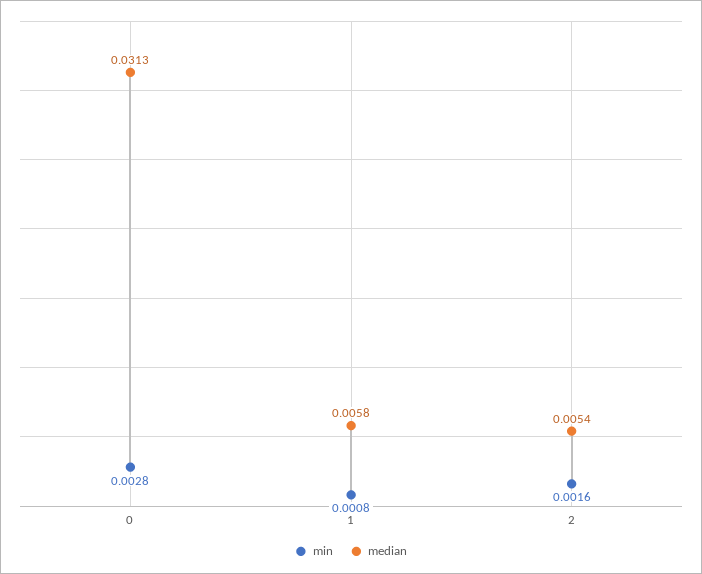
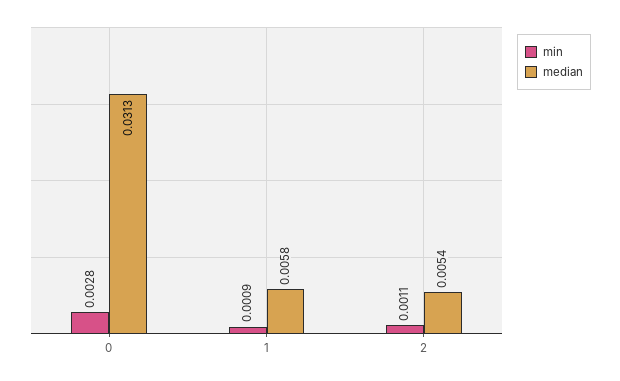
  {
    "min": {
      "0": 0.0028,
-     "1": 0.0008,
+     "1": 0.0009,
-     "2": 0.0016
+     "2": 0.0011
    },
    "median": {
      "0": 0.0313,
      "1": 0.0058,
      "2": 0.0054
    }
  }

